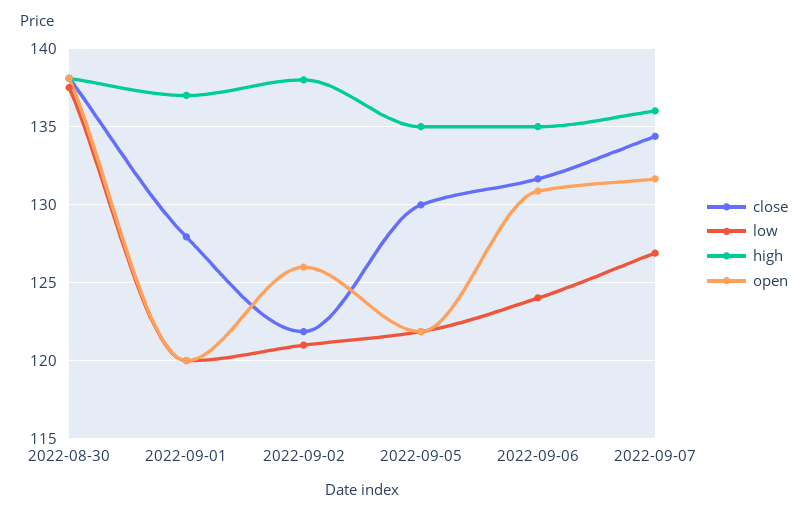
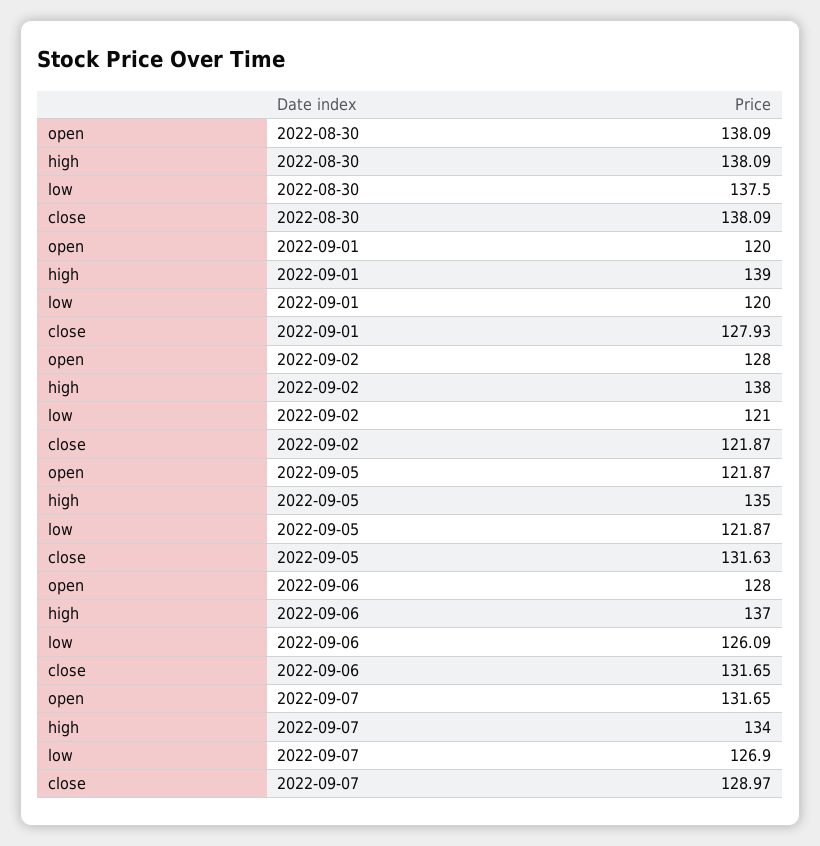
  {
    "close": {
      "2022-08-30": 138.09,
      "2022-09-01": 127.93,
      "2022-09-02": 121.87,
-     "2022-09-05": 130,
+     "2022-09-05": 131.63,
      "2022-09-06": 131.65,
-     "2022-09-07": 134.5
+     "2022-09-07": 128.97
    },
    "low": {
      "2022-08-30": 137.5,
      "2022-09-01": 120,
      "2022-09-02": 121,
      "2022-09-05": 121.87,
-     "2022-09-06": 124,
+     "2022-09-06": 126.09,
      "2022-09-07": 126.9
    },
    "high": {
      "2022-08-30": 138.09,
-     "2022-09-01": 137,
+     "2022-09-01": 139,
      "2022-09-02": 138,
      "2022-09-05": 135,
-     "2022-09-06": 135,
+     "2022-09-06": 137,
-     "2022-09-07": 136
+     "2022-09-07": 134
    },
    "open": {
      "2022-08-30": 138.09,
      "2022-09-01": 120,
-     "2022-09-02": 126,
+     "2022-09-02": 128,
      "2022-09-05": 121.87,
-     "2022-09-06": 131,
+     "2022-09-06": 128,
      "2022-09-07": 131.65
    }
  }

